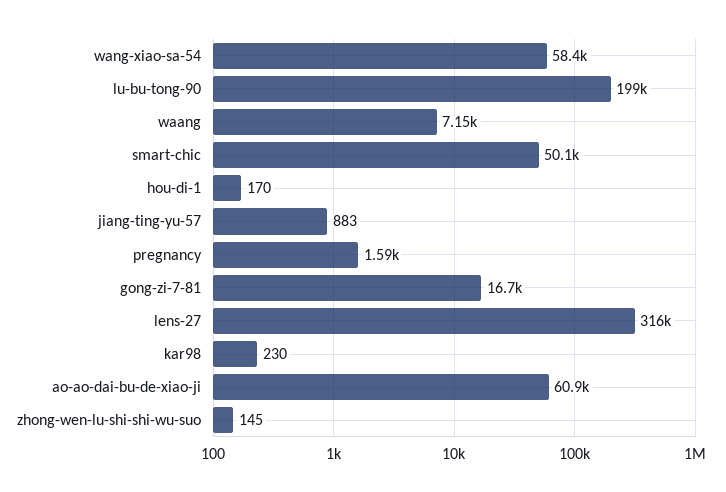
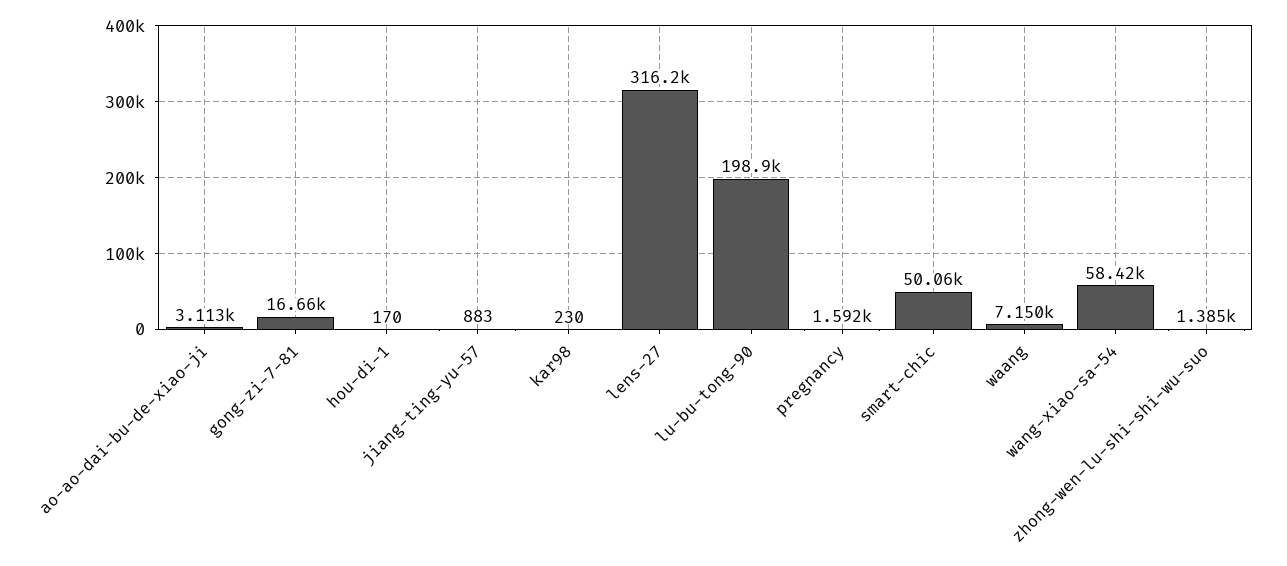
  {
    "wang-xiao-sa-54": 58420,
    "lu-bu-tong-90": 198900,
    "waang": 7150,
    "smart-chic": 50060,
    "hou-di-1": 170,
    "jiang-ting-yu-57": 883,
    "pregnancy": 1592,
    "gong-zi-7-81": 16660,
    "lens-27": 316200,
    "kar98": 230,
-   "ao-ao-dai-bu-de-xiao-ji": 60900,
+   "ao-ao-dai-bu-de-xiao-ji": 3113,
-   "zhong-wen-lu-shi-shi-wu-suo": 145
+   "zhong-wen-lu-shi-shi-wu-suo": 1385
  }

